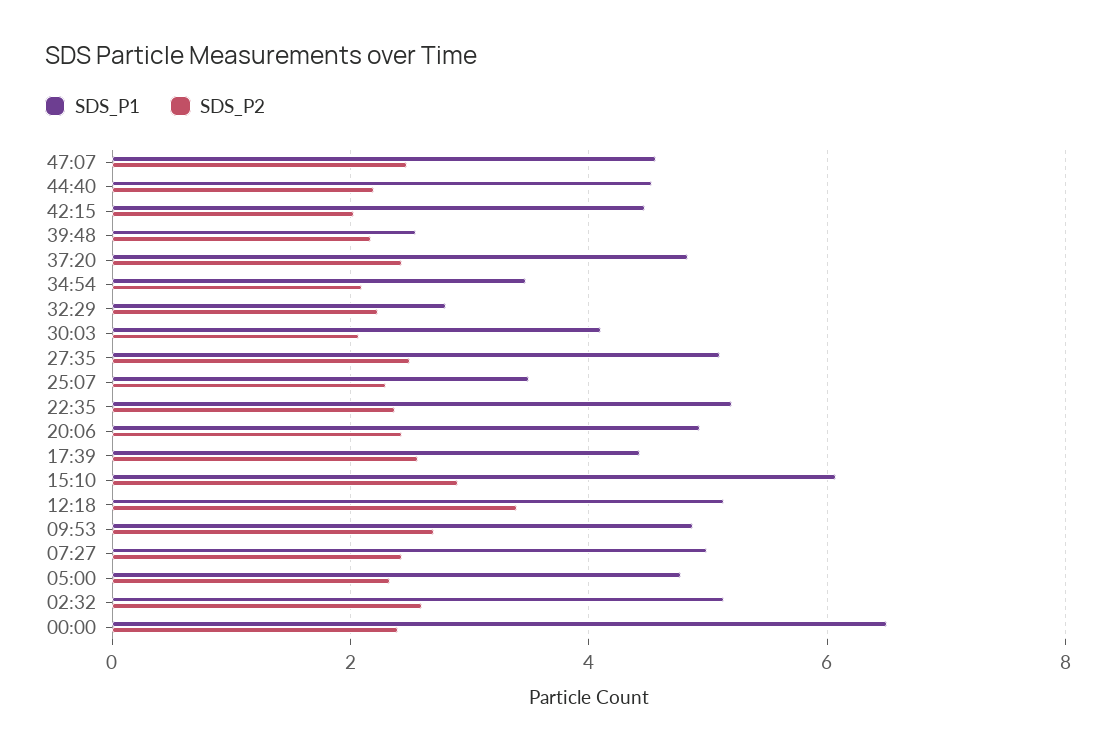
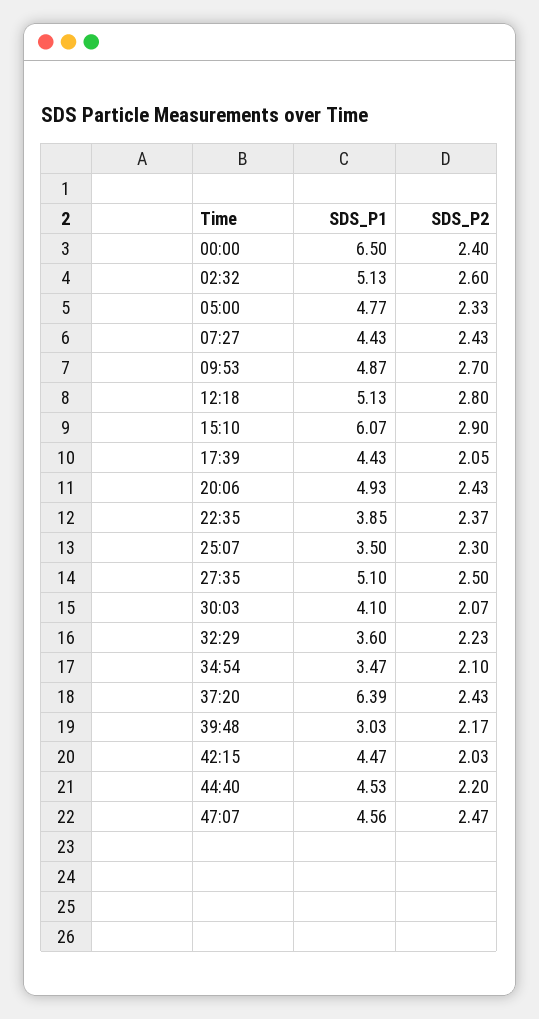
  {
    "SDS_P1": {
      "47:07": 4.56,
      "44:40": 4.53,
      "42:15": 4.47,
-     "39:48": 2.6,
+     "39:48": 3.03,
-     "37:20": 4.8,
+     "37:20": 6.39,
      "34:54": 3.47,
-     "32:29": 2.8,
+     "32:29": 3.6,
      "30:03": 4.1,
      "27:35": 5.1,
      "25:07": 3.5,
-     "22:35": 5.2,
+     "22:35": 3.85,
      "20:06": 4.93,
      "17:39": 4.43,
      "15:10": 6.07,
      "12:18": 5.13,
      "09:53": 4.87,
-     "07:27": 5,
+     "07:27": 4.43,
      "05:00": 4.77,
      "02:32": 5.13,
      "00:00": 6.5
    },
    "SDS_P2": {
      "47:07": 2.47,
      "44:40": 2.2,
      "42:15": 2.03,
      "39:48": 2.17,
      "37:20": 2.43,
      "34:54": 2.1,
      "32:29": 2.23,
      "30:03": 2.07,
      "27:35": 2.5,
      "25:07": 2.3,
      "22:35": 2.37,
      "20:06": 2.43,
-     "17:39": 2.6,
+     "17:39": 2.05,
      "15:10": 2.9,
-     "12:18": 3.4,
+     "12:18": 2.8,
      "09:53": 2.7,
      "07:27": 2.43,
      "05:00": 2.33,
      "02:32": 2.6,
      "00:00": 2.4
    }
  }

